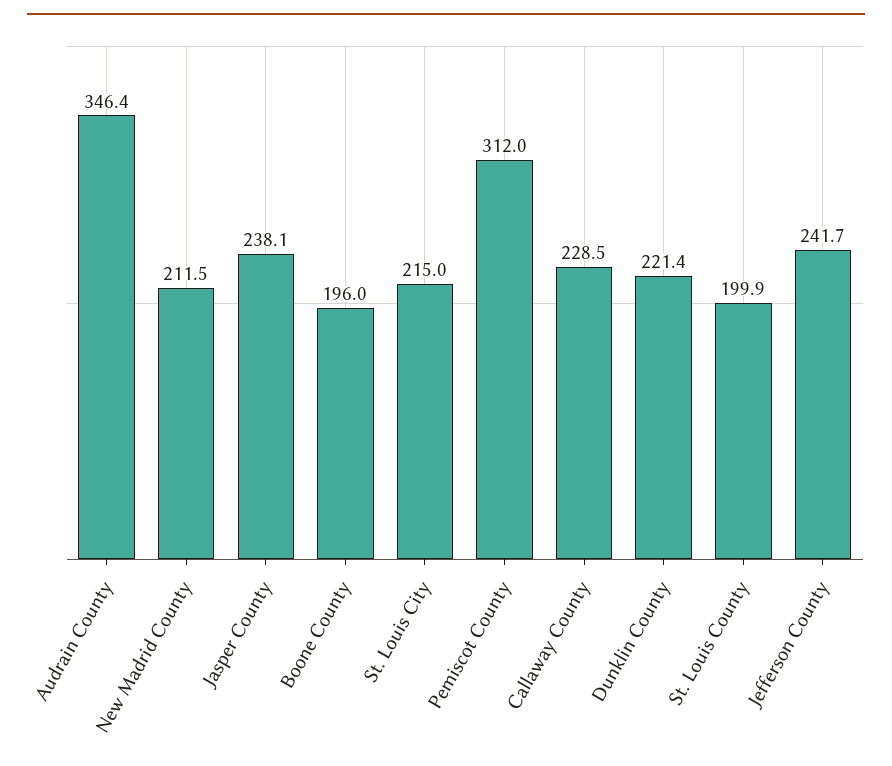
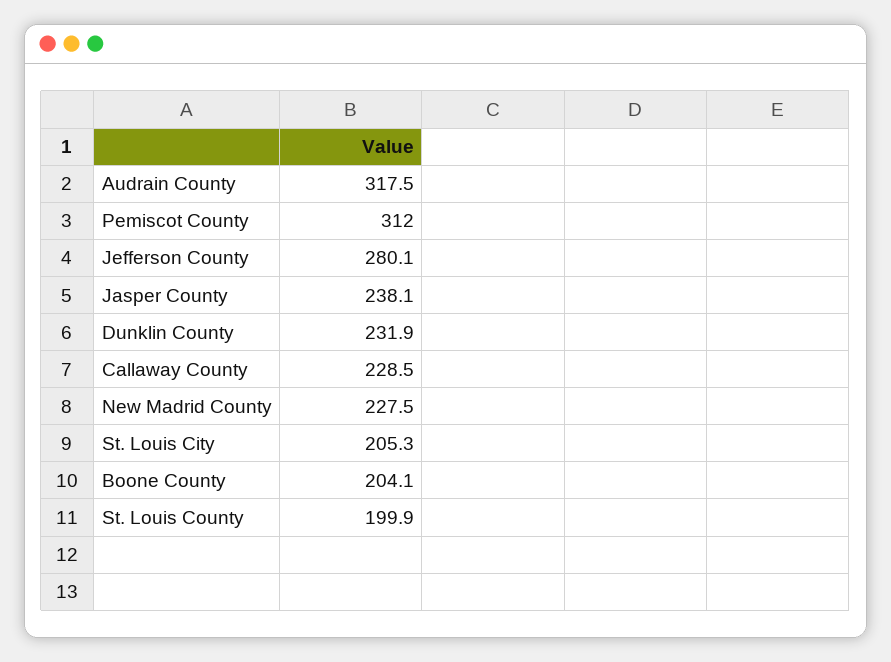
  {
-   "Audrain County": 346.4,
+   "Audrain County": 317.5,
-   "New Madrid County": 211.5,
+   "New Madrid County": 227.5,
    "Jasper County": 238.1,
-   "Boone County": 196,
+   "Boone County": 204.1,
-   "St. Louis City": 215,
+   "St. Louis City": 205.3,
    "Pemiscot County": 312,
    "Callaway County": 228.5,
-   "Dunklin County": 221.4,
+   "Dunklin County": 231.9,
    "St. Louis County": 199.9,
-   "Jefferson County": 241.7
+   "Jefferson County": 280.1
  }

